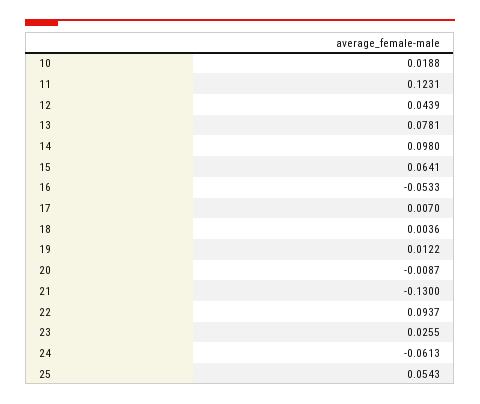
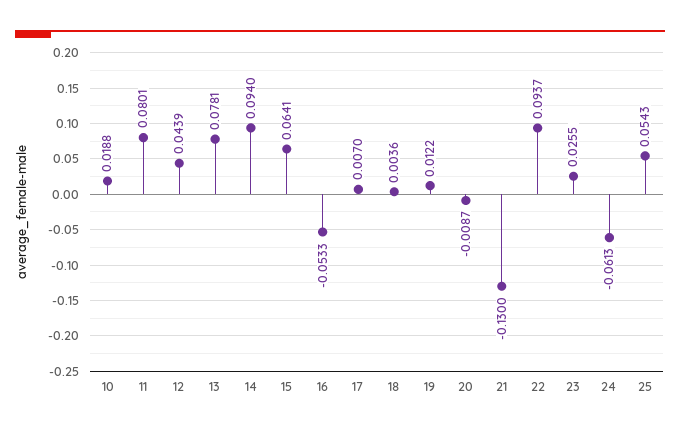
  {
    "10": 0.0188,
-   "11": 0.1231,
+   "11": 0.0801,
    "12": 0.0439,
    "13": 0.0781,
-   "14": 0.098,
+   "14": 0.094,
    "15": 0.0641,
    "16": -0.0533,
    "17": 0.007,
    "18": 0.0036,
    "19": 0.0122,
    "20": -0.0087,
    "21": -0.13,
    "22": 0.0937,
    "23": 0.0255,
    "24": -0.0613,
    "25": 0.0543
  }

